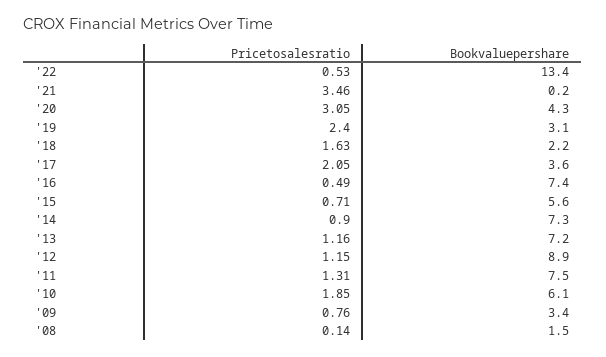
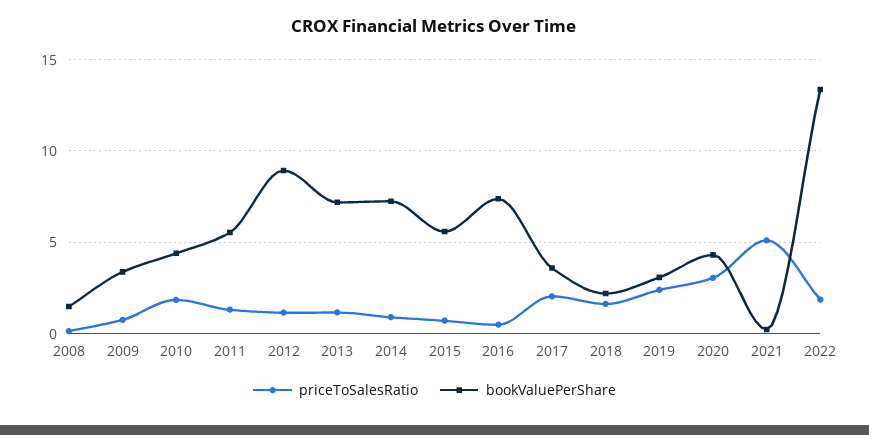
  {
    "Pricetosalesratio": {
-     "'22": 0.53,
+     "'22": 2,
-     "'21": 3.46,
+     "'21": 5,
      "'20": 3.05,
      "'19": 2.4,
      "'18": 1.63,
      "'17": 2.05,
      "'16": 0.49,
      "'15": 0.71,
      "'14": 0.9,
      "'13": 1.16,
      "'12": 1.15,
      "'11": 1.31,
      "'10": 1.85,
      "'09": 0.76,
      "'08": 0.14
    },
    "Bookvaluepershare": {
      "'22": 13.4,
      "'21": 0.2,
      "'20": 4.3,
      "'19": 3.1,
      "'18": 2.2,
      "'17": 3.6,
      "'16": 7.4,
      "'15": 5.6,
      "'14": 7.3,
      "'13": 7.2,
      "'12": 8.9,
-     "'11": 7.5,
+     "'11": 5.5,
-     "'10": 6.1,
+     "'10": 4.5,
      "'09": 3.4,
      "'08": 1.5
    }
  }

